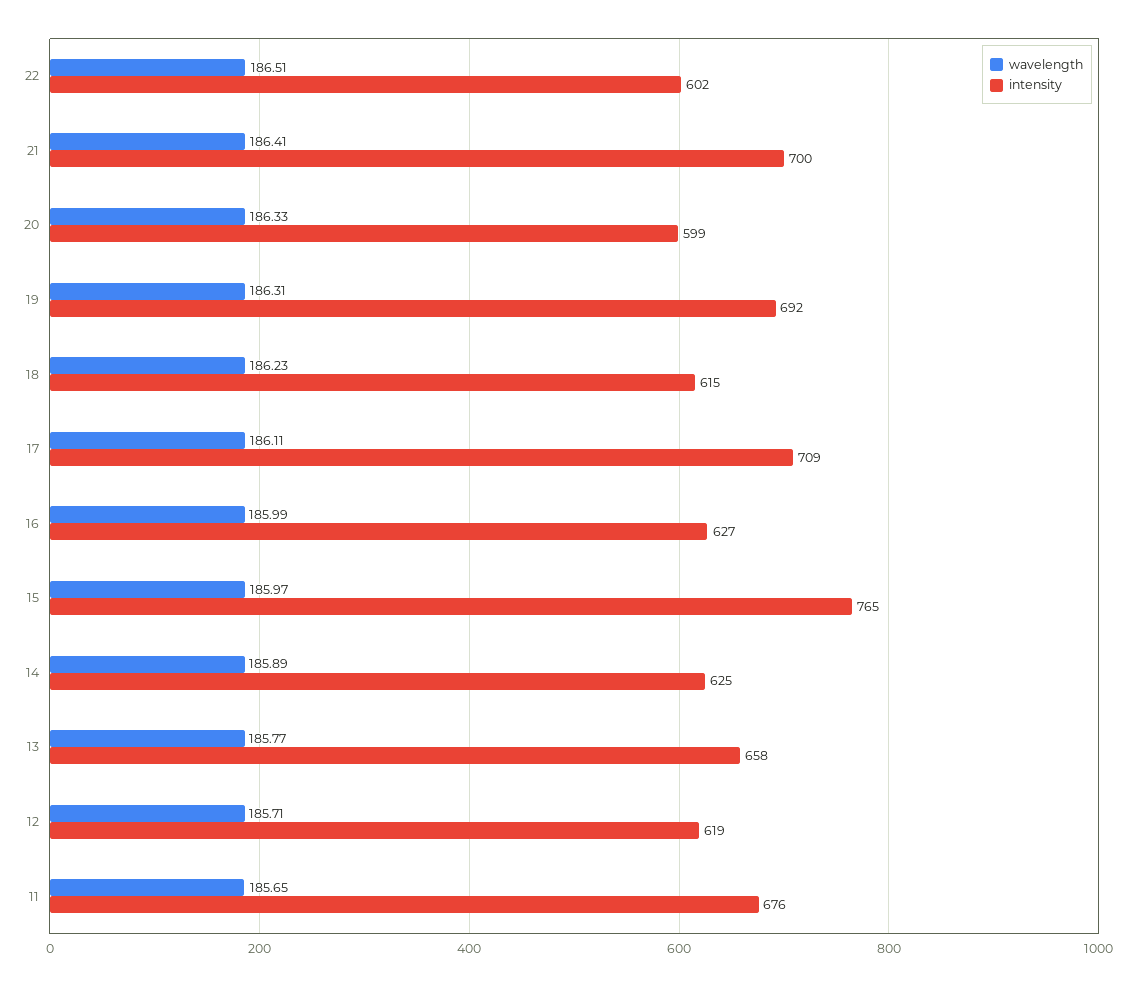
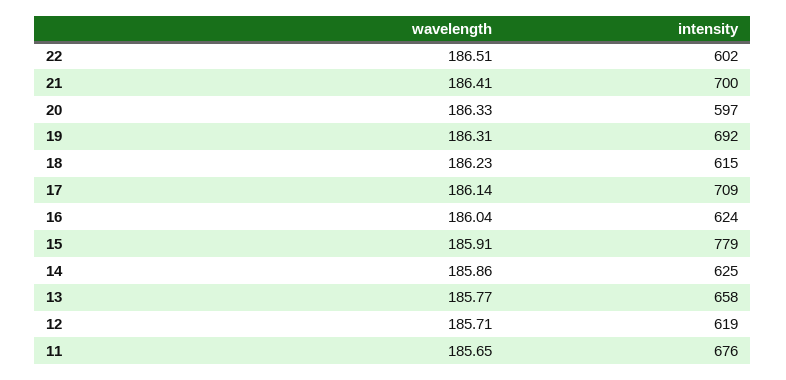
  {
    "wavelength": {
      "22": 186.51,
      "21": 186.41,
      "20": 186.33,
      "19": 186.31,
      "18": 186.23,
-     "17": 186.11,
+     "17": 186.14,
-     "16": 185.99,
+     "16": 186.04,
-     "15": 185.97,
+     "15": 185.91,
-     "14": 185.89,
+     "14": 185.86,
      "13": 185.77,
      "12": 185.71,
      "11": 185.65
    },
    "intensity": {
      "22": 602,
      "21": 700,
-     "20": 599,
+     "20": 597,
      "19": 692,
      "18": 615,
      "17": 709,
-     "16": 627,
+     "16": 624,
-     "15": 765,
+     "15": 779,
      "14": 625,
      "13": 658,
      "12": 619,
      "11": 676
    }
  }

